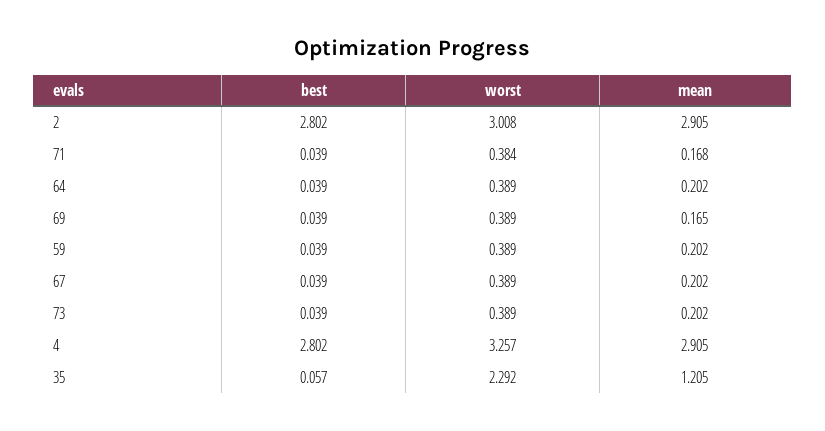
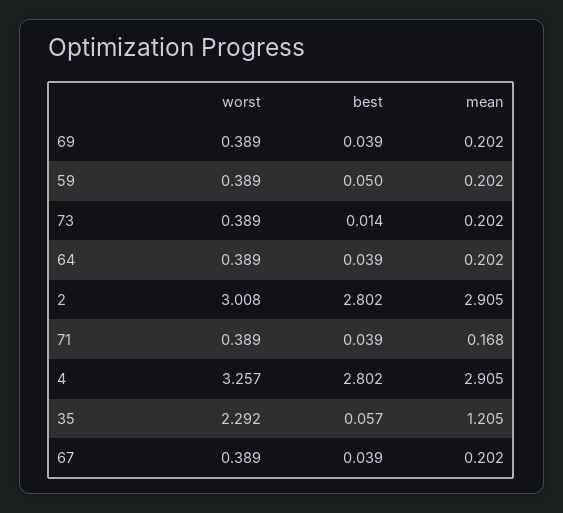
  {
    "best": {
      "2": 2.802,
      "71": 0.039,
      "64": 0.039,
      "69": 0.039,
-     "59": 0.039,
+     "59": 0.05,
      "67": 0.039,
-     "73": 0.039,
+     "73": 0.014,
      "4": 2.802,
      "35": 0.057
    },
    "worst": {
      "2": 3.008,
-     "71": 0.384,
+     "71": 0.389,
      "64": 0.389,
      "69": 0.389,
      "59": 0.389,
      "67": 0.389,
      "73": 0.389,
      "4": 3.257,
      "35": 2.292
    },
    "mean": {
      "2": 2.905,
      "71": 0.168,
      "64": 0.202,
-     "69": 0.165,
+     "69": 0.202,
      "59": 0.202,
      "67": 0.202,
      "73": 0.202,
      "4": 2.905,
      "35": 1.205
    }
  }

